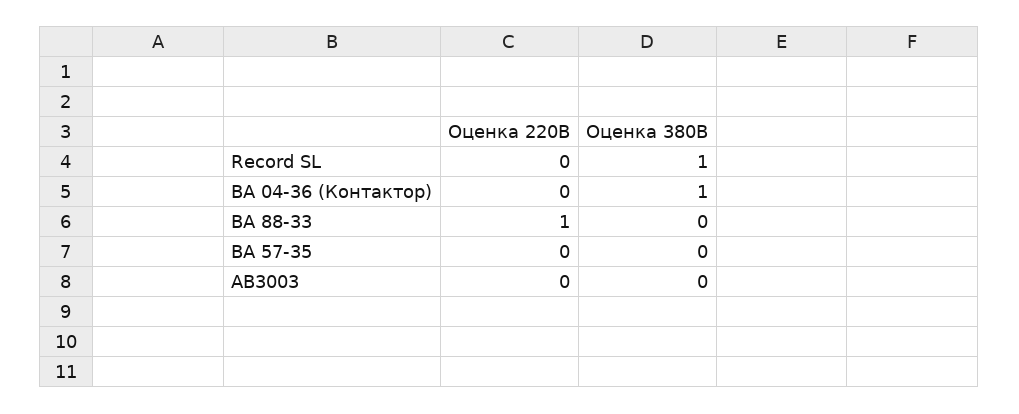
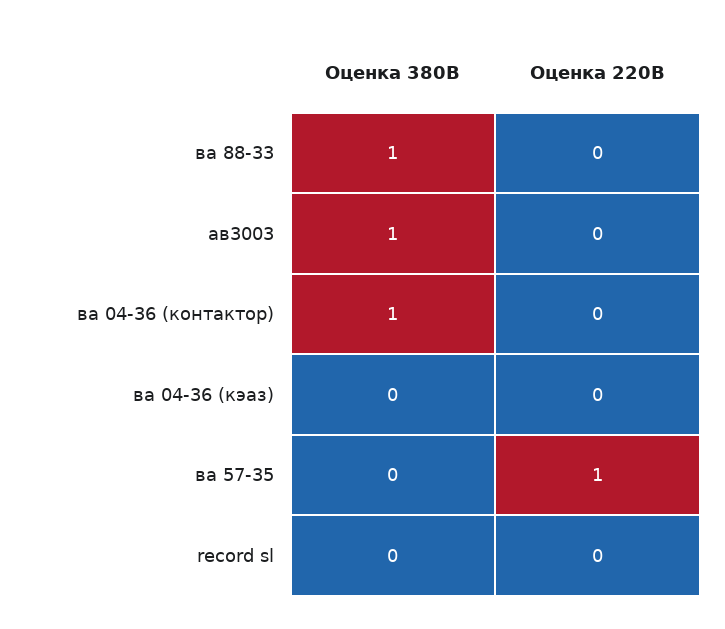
  {
    "Оценка 220В": {
      "Record SL": 0,
      "ВА 04-36 (Контактор)": 0,
-     "ВА 88-33": 1,
+     "ВА 88-33": 0,
-     "ВА 57-35": 0,
+     "ВА 57-35": 1,
-     "АВ3003": 0
+     "АВ3003": 0,
+     "ва 04-36 (кэаз)": 0
    },
    "Оценка 380В": {
-     "Record SL": 1,
+     "Record SL": 0,
      "ВА 04-36 (Контактор)": 1,
-     "ВА 88-33": 0,
+     "ВА 88-33": 1,
      "ВА 57-35": 0,
-     "АВ3003": 0
+     "АВ3003": 1,
+     "ва 04-36 (кэаз)": 0
    }
  }

